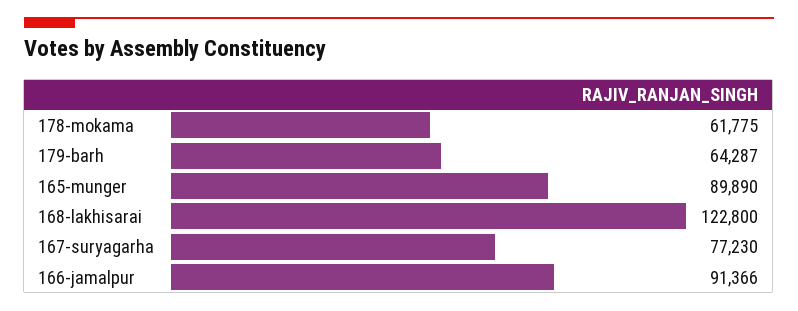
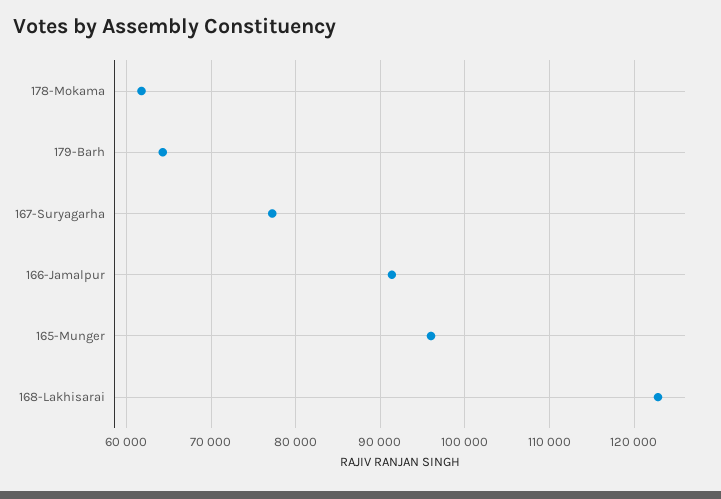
  {
    "178-mokama": 61775,
    "179-barh": 64287,
-   "165-munger": 89890,
+   "165-munger": 96000,
    "168-lakhisarai": 122800,
    "167-suryagarha": 77230,
    "166-jamalpur": 91366
  }

